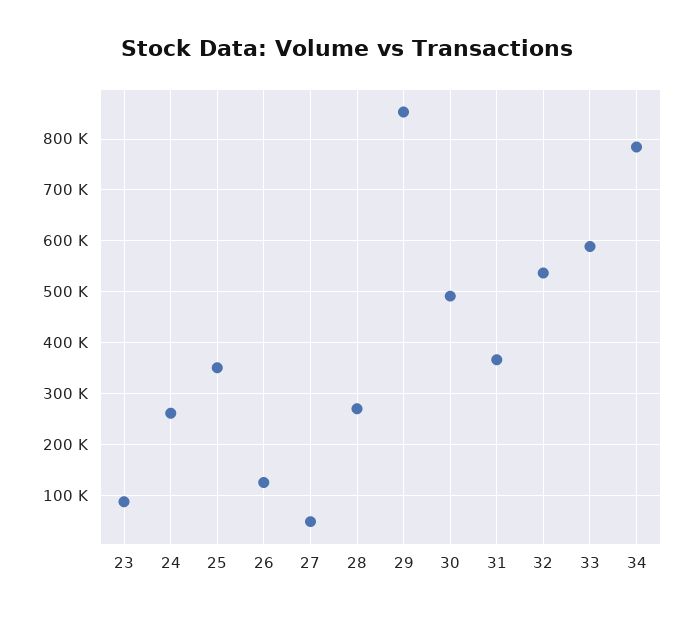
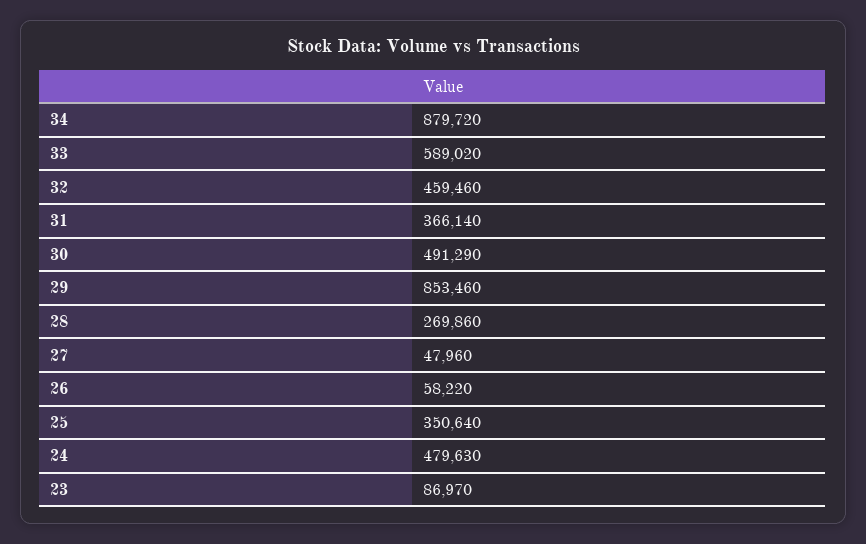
  {
    "23": 86970,
-   "24": 260000,
+   "24": 479630,
    "25": 350640,
-   "26": 120000,
+   "26": 58220,
    "27": 47960,
    "28": 269860,
    "29": 853460,
    "30": 491290,
    "31": 366140,
-   "32": 540000,
+   "32": 459460,
    "33": 589020,
-   "34": 780000
+   "34": 879720
  }

